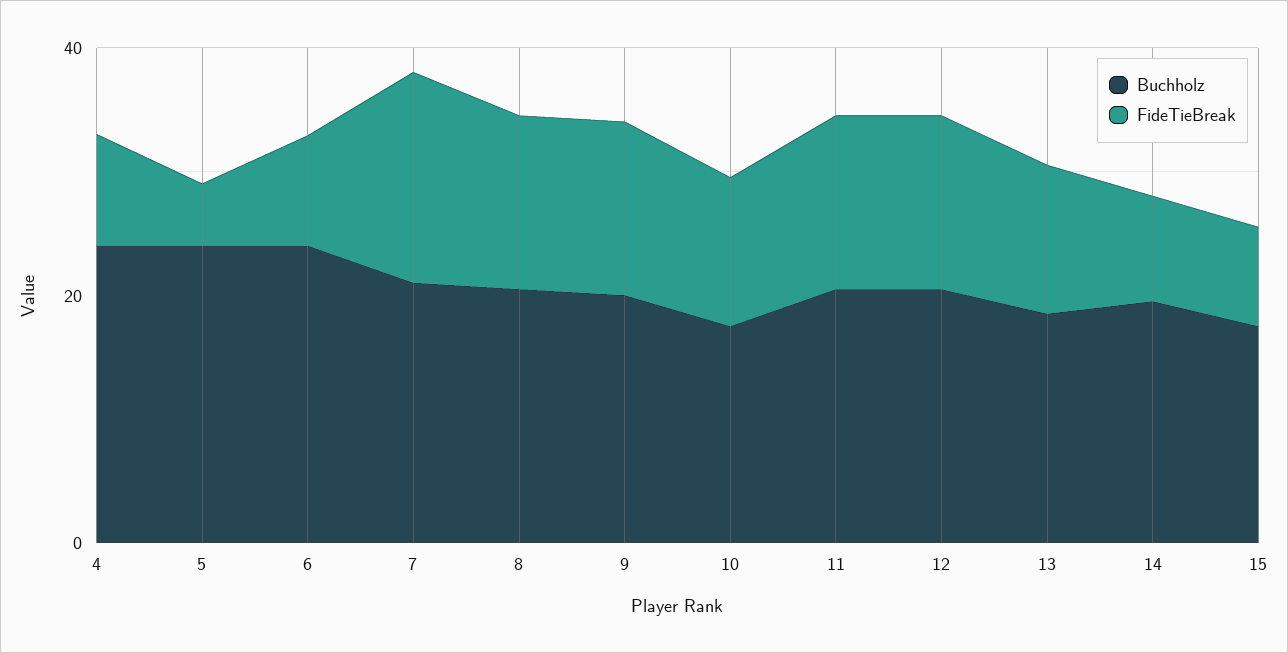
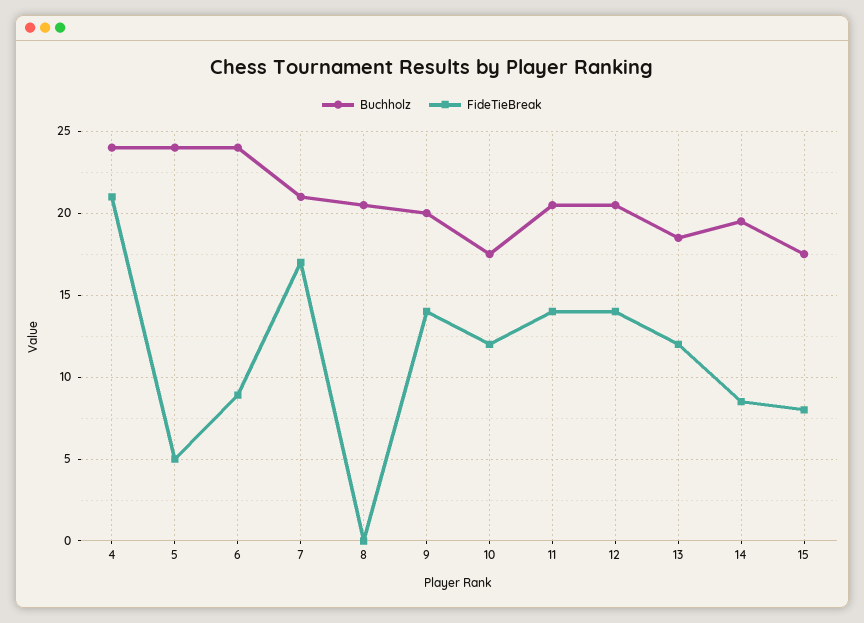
  {
    "Buchholz": {
      "4": 24,
      "5": 24,
      "6": 24,
      "7": 21,
      "8": 20.5,
      "9": 20,
      "10": 17.5,
      "11": 20.5,
      "12": 20.5,
      "13": 18.5,
      "14": 19.5,
      "15": 17.5
    },
    "FideTieBreak": {
-     "4": 10,
+     "4": 21,
      "5": 5,
      "6": 9,
      "7": 17,
-     "8": 15,
+     "8": 0,
      "9": 14,
      "10": 12,
      "11": 14,
      "12": 14,
      "13": 12,
      "14": 8.5,
      "15": 8
    }
  }

